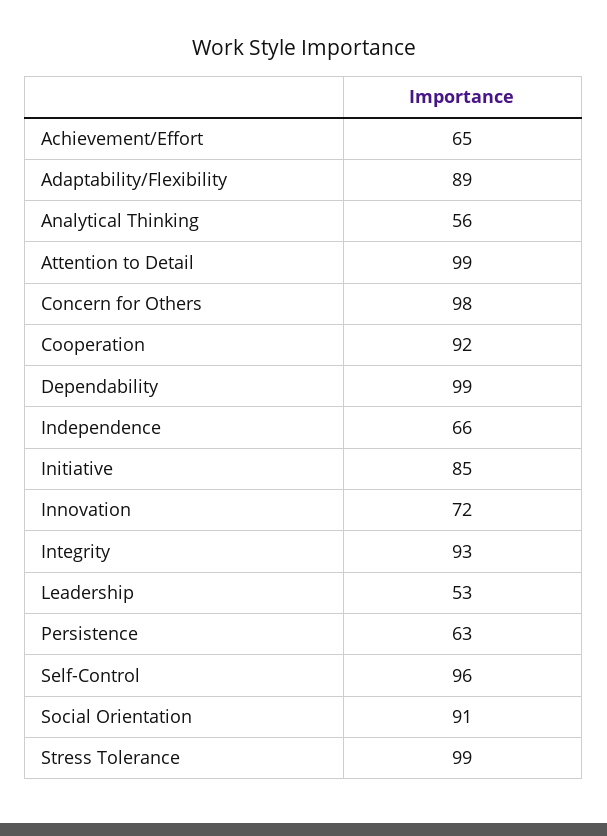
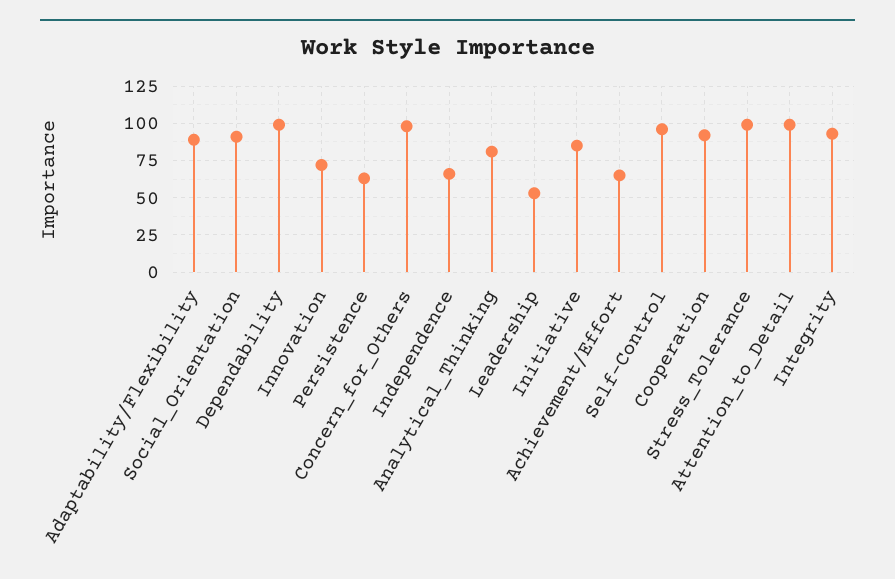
  {
    "Achievement/Effort": 65,
    "Adaptability/Flexibility": 89,
-   "Analytical Thinking": 56,
+   "Analytical Thinking": 80,
    "Attention to Detail": 99,
    "Concern for Others": 98,
    "Cooperation": 92,
    "Dependability": 99,
    "Independence": 66,
    "Initiative": 85,
    "Innovation": 72,
    "Integrity": 93,
    "Leadership": 53,
    "Persistence": 63,
    "Self-Control": 96,
    "Social Orientation": 91,
    "Stress Tolerance": 99
  }

